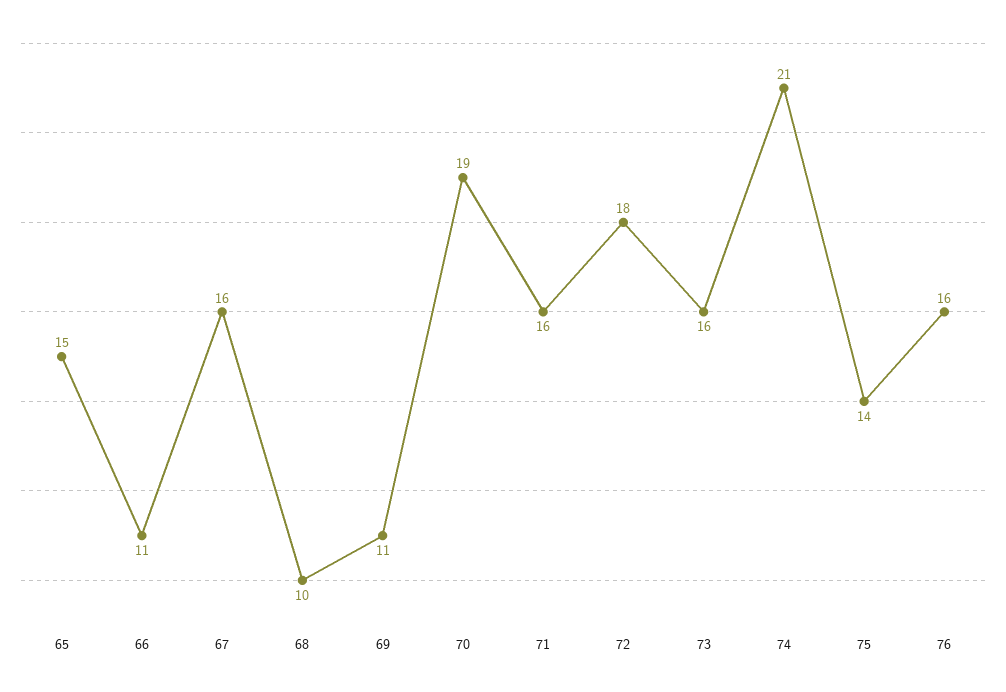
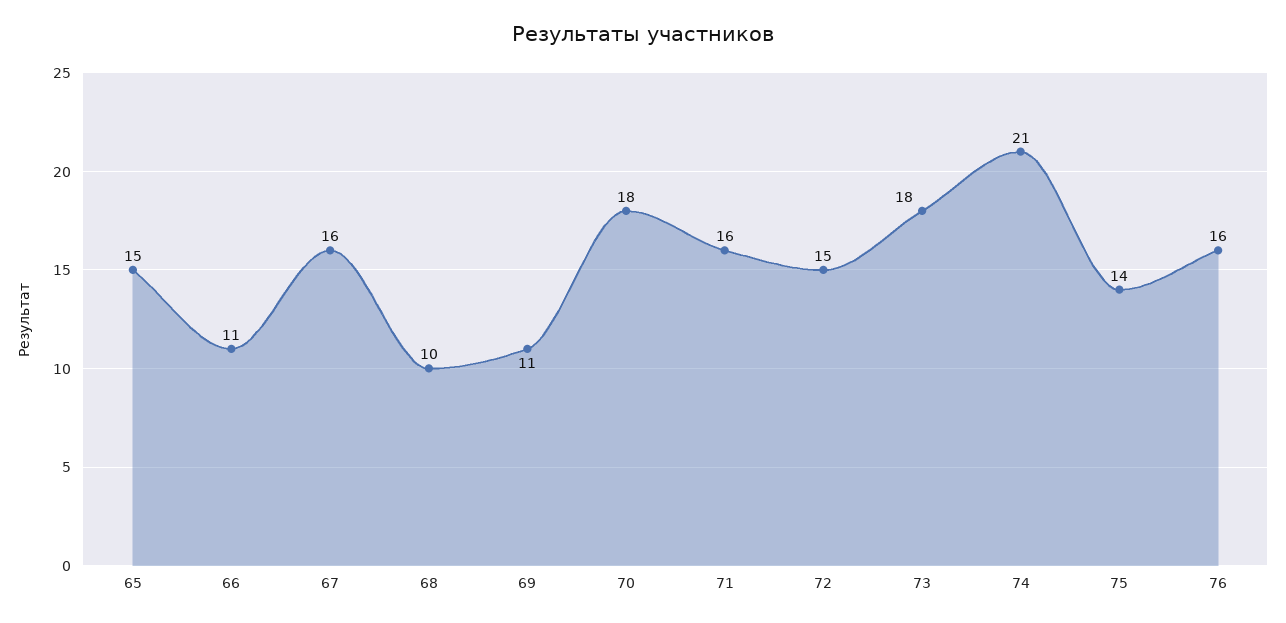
  {
    "65": 15,
    "66": 11,
    "67": 16,
    "68": 10,
    "69": 11,
-   "70": 19,
+   "70": 18,
    "71": 16,
-   "72": 18,
+   "72": 15,
-   "73": 16,
+   "73": 18,
    "74": 21,
    "75": 14,
    "76": 16
  }

